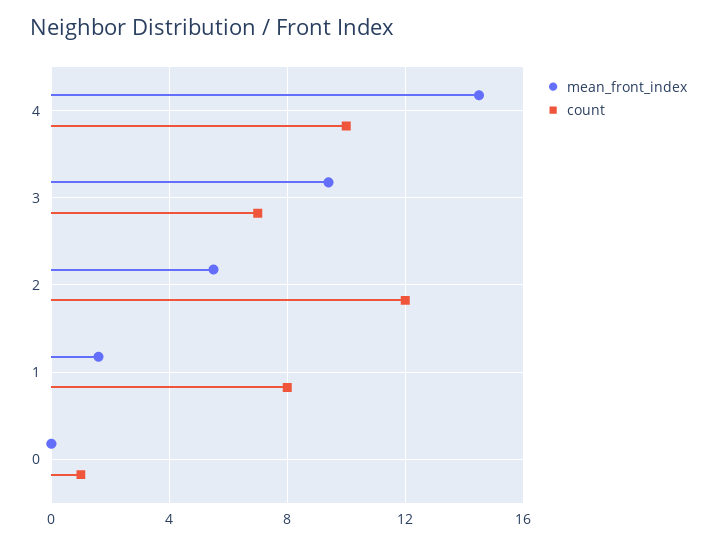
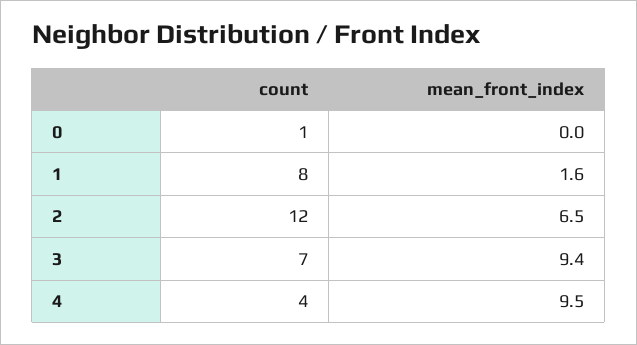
  {
    "mean_front_index": {
-     "4": 14.5,
+     "4": 9.5,
      "3": 9.4,
-     "2": 5.5,
+     "2": 6.5,
      "1": 1.6,
      "0": 0
    },
    "count": {
-     "4": 10,
+     "4": 4,
      "3": 7,
      "2": 12,
      "1": 8,
      "0": 1
    }
  }

